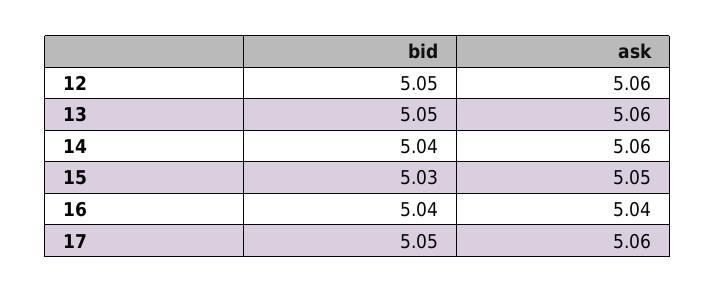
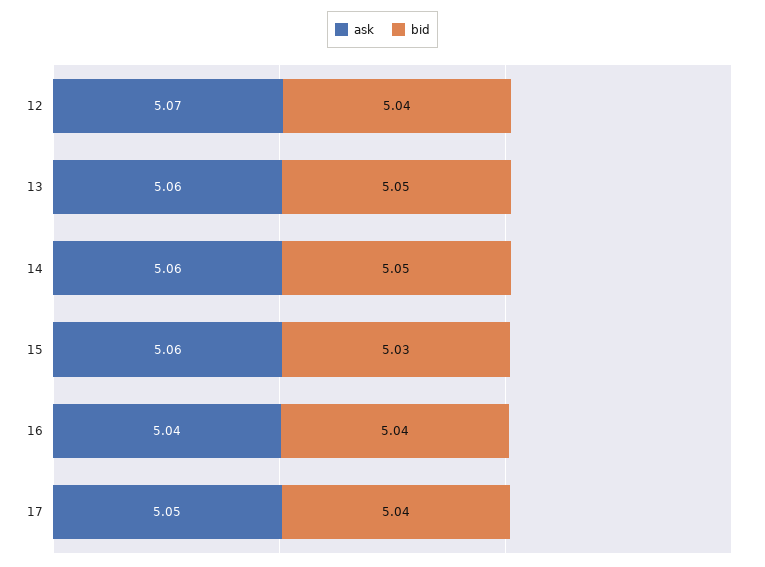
  {
    "bid": {
-     "12": 5.05,
+     "12": 5.04,
      "13": 5.05,
-     "14": 5.04,
+     "14": 5.05,
      "15": 5.03,
      "16": 5.04,
-     "17": 5.05
+     "17": 5.04
    },
    "ask": {
-     "12": 5.06,
+     "12": 5.07,
      "13": 5.06,
      "14": 5.06,
-     "15": 5.05,
+     "15": 5.06,
      "16": 5.04,
-     "17": 5.06
+     "17": 5.05
    }
  }

